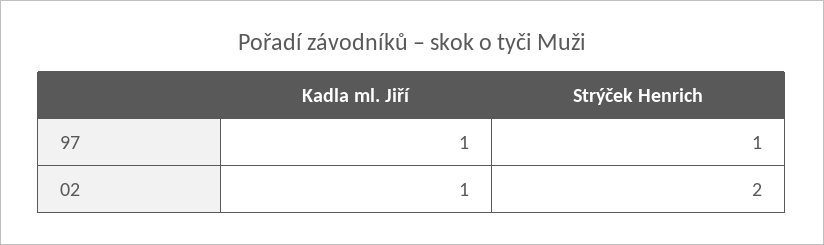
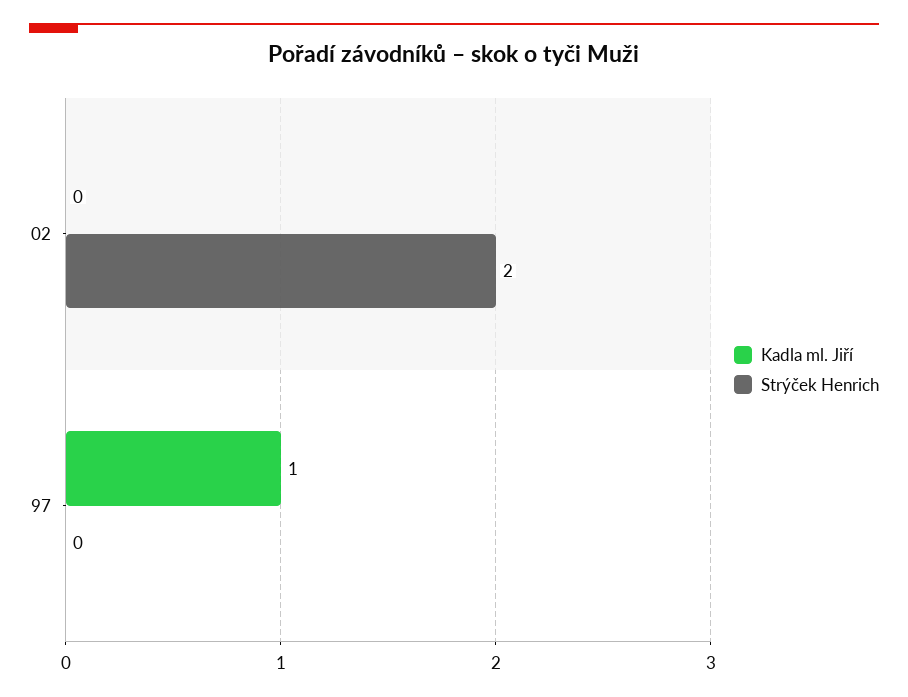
  {
    "Kadla ml. Jiří": {
      "97": 1,
-     "02": 1
+     "02": 0
    },
    "Strýček Henrich": {
-     "97": 1,
+     "97": 0,
      "02": 2
    }
  }

